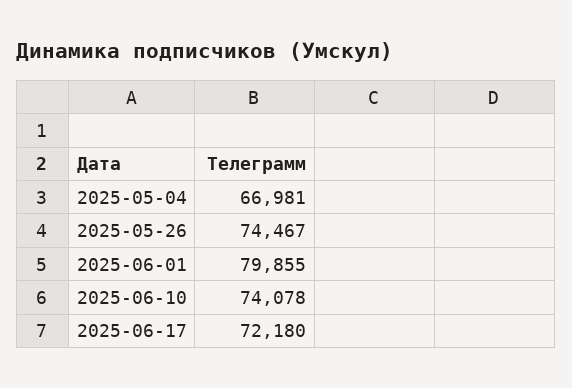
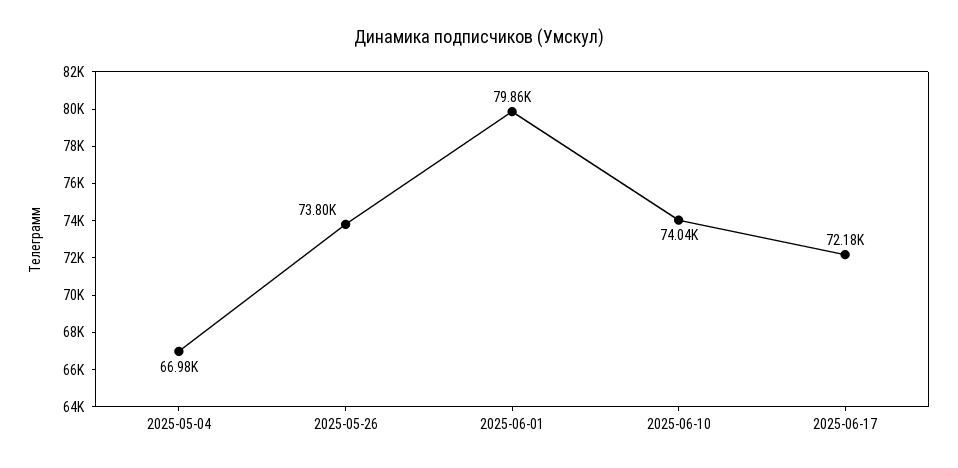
  {
    "2025-05-04": 66981,
-   "2025-05-26": 74467,
+   "2025-05-26": 73800,
    "2025-06-01": 79855,
-   "2025-06-10": 74078,
+   "2025-06-10": 74040,
    "2025-06-17": 72180
  }

